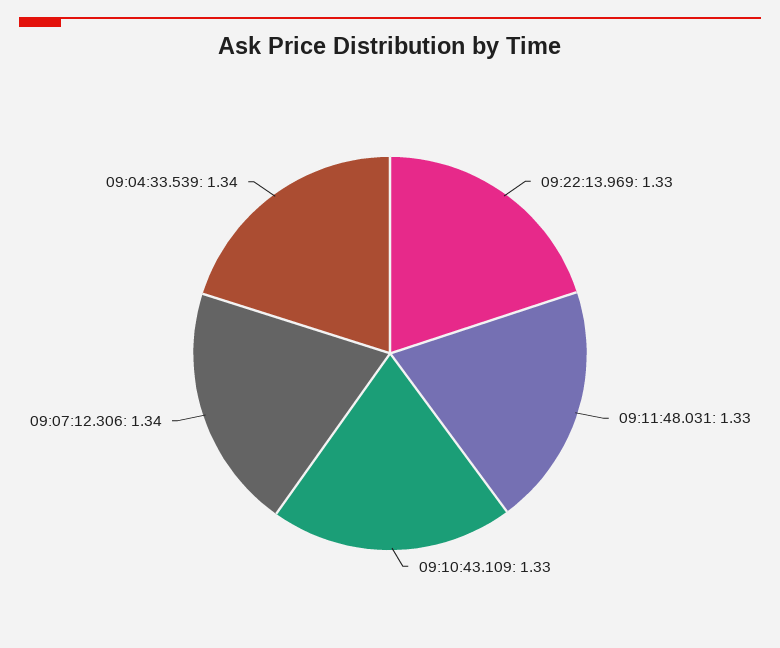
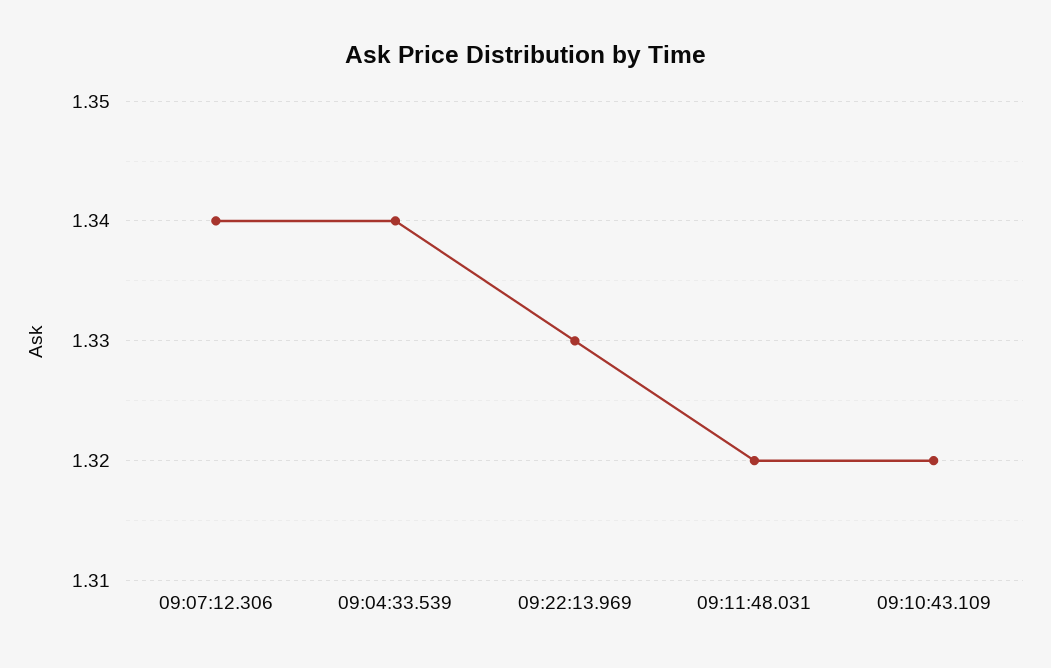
  {
    "09:22:13.969": 1.33,
-   "09:11:48.031": 1.33,
+   "09:11:48.031": 1.32,
-   "09:10:43.109": 1.33,
+   "09:10:43.109": 1.32,
    "09:07:12.306": 1.34,
    "09:04:33.539": 1.34
  }

